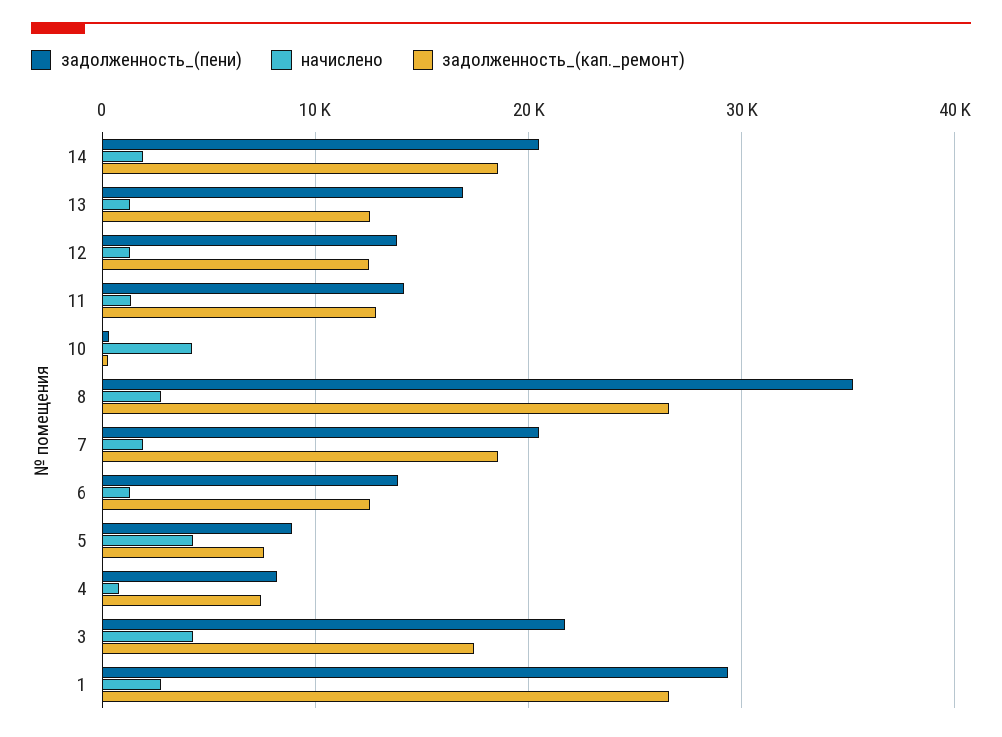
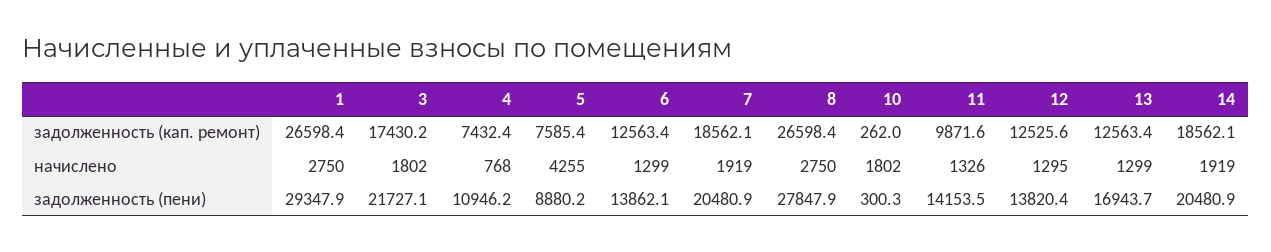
  {
    "задолженность_(пени)": {
      "14": 20480.9,
      "13": 16943.7,
      "12": 13820.4,
      "11": 14153.5,
      "10": 300.3,
-     "8": 35000,
+     "8": 27847.9,
      "7": 20480.9,
      "6": 13862.1,
      "5": 8880.2,
-     "4": 8000,
+     "4": 10946.2,
      "3": 21727.1,
      "1": 29347.9
    },
    "начислено": {
      "14": 1919,
      "13": 1299,
      "12": 1295,
      "11": 1326,
-     "10": 4000,
+     "10": 1802,
      "8": 2750,
      "7": 1919,
      "6": 1299,
      "5": 4255,
      "4": 768,
-     "3": 4000,
+     "3": 1802,
      "1": 2750
    },
    "задолженность_(кап._ремонт)": {
      "14": 18562.1,
      "13": 12563.4,
      "12": 12525.6,
-     "11": 13000,
+     "11": 9871.6,
      "10": 262,
      "8": 26598.4,
      "7": 18562.1,
      "6": 12563.4,
      "5": 7585.4,
      "4": 7432.4,
      "3": 17430.2,
      "1": 26598.4
    }
  }

